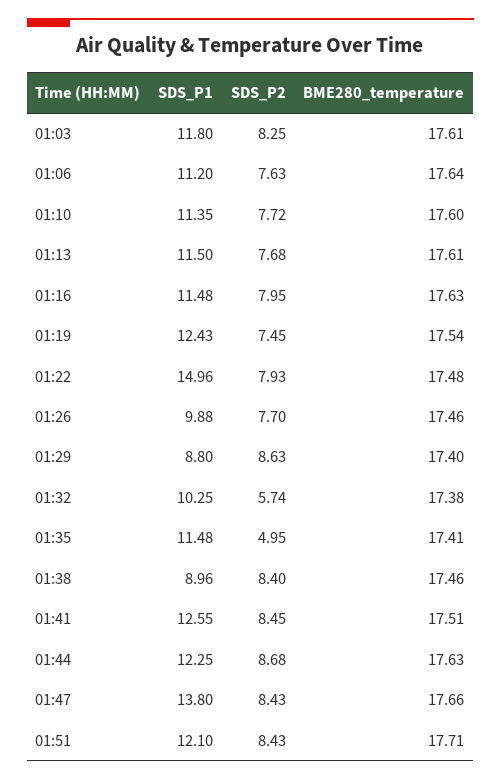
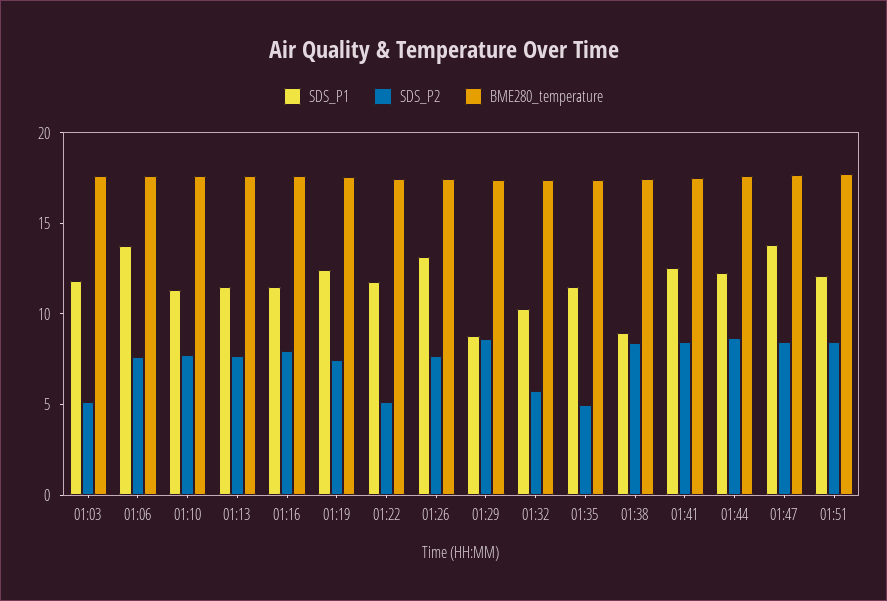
  {
    "SDS_P1": {
      "01:03": 11.8,
-     "01:06": 11.2,
+     "01:06": 14,
      "01:10": 11.35,
      "01:13": 11.5,
      "01:16": 11.48,
      "01:19": 12.43,
-     "01:22": 14.96,
+     "01:22": 12,
-     "01:26": 9.88,
+     "01:26": 13,
      "01:29": 8.8,
      "01:32": 10.25,
      "01:35": 11.48,
      "01:38": 8.96,
      "01:41": 12.55,
      "01:44": 12.25,
      "01:47": 13.8,
      "01:51": 12.1
    },
    "SDS_P2": {
-     "01:03": 8.25,
+     "01:03": 5,
      "01:06": 7.63,
      "01:10": 7.72,
      "01:13": 7.68,
      "01:16": 7.95,
      "01:19": 7.45,
-     "01:22": 7.93,
+     "01:22": 5,
      "01:26": 7.7,
      "01:29": 8.63,
      "01:32": 5.74,
      "01:35": 4.95,
      "01:38": 8.4,
      "01:41": 8.45,
      "01:44": 8.68,
      "01:47": 8.43,
      "01:51": 8.43
    },
    "BME280_temperature": {
      "01:03": 17.61,
      "01:06": 17.64,
      "01:10": 17.6,
      "01:13": 17.61,
      "01:16": 17.63,
      "01:19": 17.54,
      "01:22": 17.48,
      "01:26": 17.46,
      "01:29": 17.4,
      "01:32": 17.38,
      "01:35": 17.41,
      "01:38": 17.46,
      "01:41": 17.51,
      "01:44": 17.63,
      "01:47": 17.66,
      "01:51": 17.71
    }
  }

